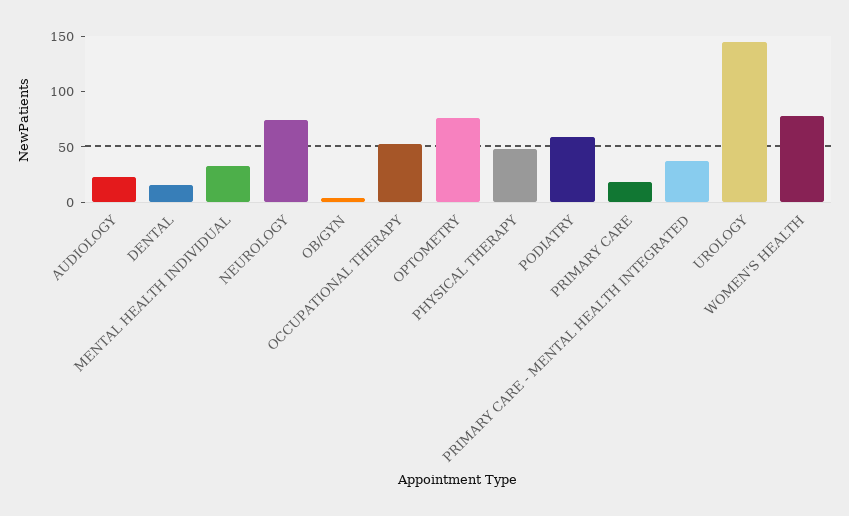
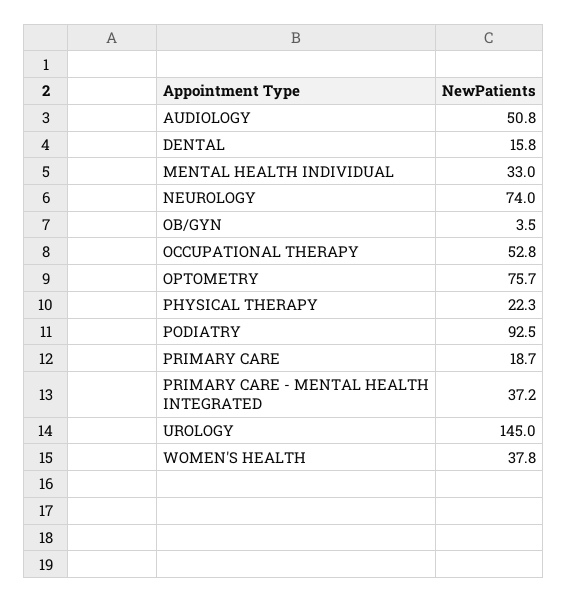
  {
-   "AUDIOLOGY": 20,
+   "AUDIOLOGY": 50.8,
    "DENTAL": 15.8,
    "MENTAL HEALTH INDIVIDUAL": 33,
    "NEUROLOGY": 74,
    "OB/GYN": 3.5,
    "OCCUPATIONAL THERAPY": 52.8,
    "OPTOMETRY": 75.7,
-   "PHYSICAL THERAPY": 50,
+   "PHYSICAL THERAPY": 22.3,
-   "PODIATRY": 60,
+   "PODIATRY": 92.5,
    "PRIMARY CARE": 18.7,
    "PRIMARY CARE - MENTAL HEALTH INTEGRATED": 37.2,
    "UROLOGY": 145,
-   "WOMEN'S HEALTH": 80
+   "WOMEN'S HEALTH": 37.8
  }

